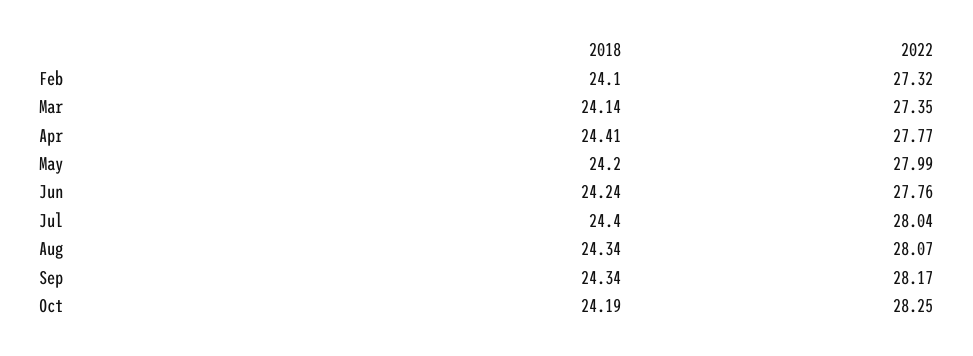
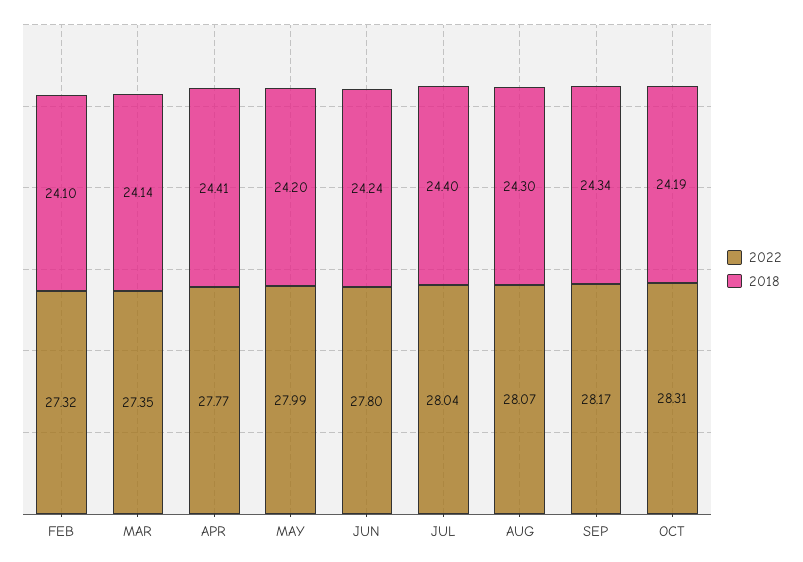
  {
    "2018": {
      "Feb": 24.1,
      "Mar": 24.14,
      "Apr": 24.41,
      "May": 24.2,
      "Jun": 24.24,
      "Jul": 24.4,
-     "Aug": 24.34,
+     "Aug": 24.3,
      "Sep": 24.34,
      "Oct": 24.19
    },
    "2022": {
      "Feb": 27.32,
      "Mar": 27.35,
      "Apr": 27.77,
      "May": 27.99,
-     "Jun": 27.76,
+     "Jun": 27.8,
      "Jul": 28.04,
      "Aug": 28.07,
      "Sep": 28.17,
-     "Oct": 28.25
+     "Oct": 28.31
    }
  }

